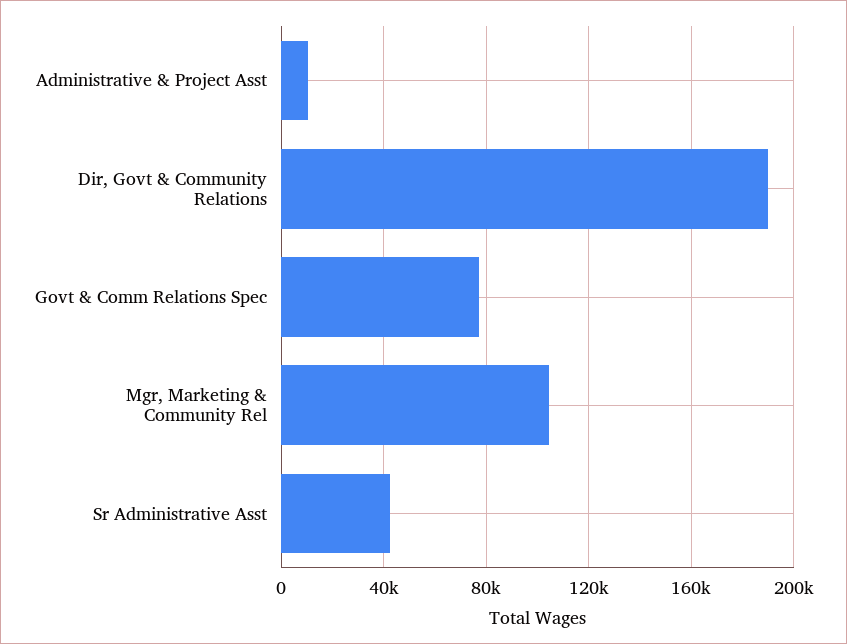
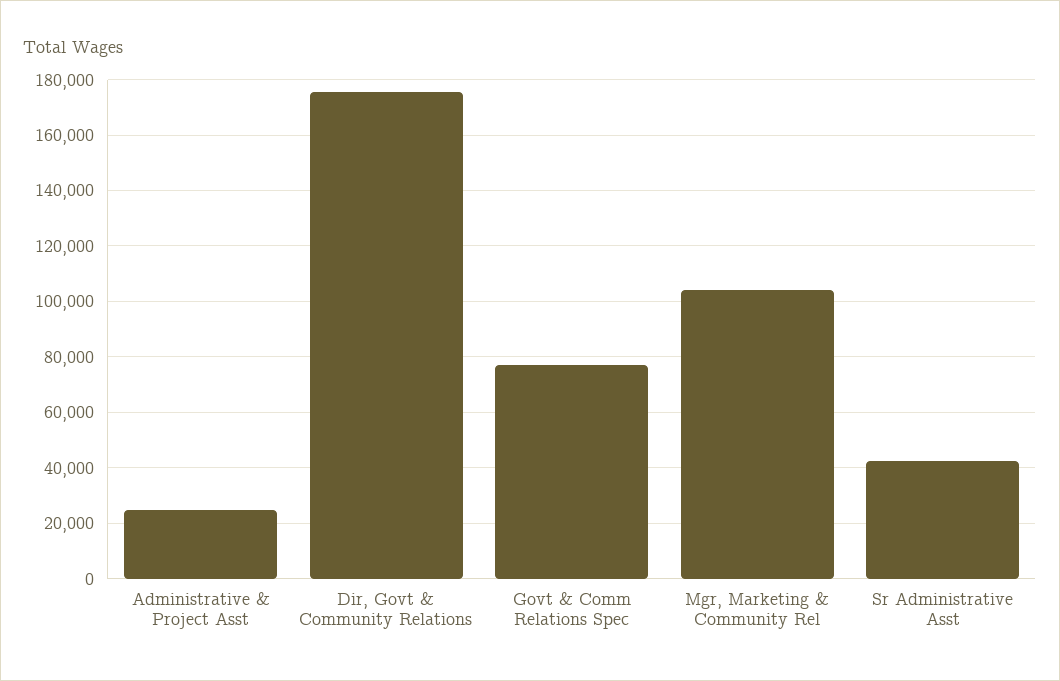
  {
-   "Administrative & Project Asst": 10000,
+   "Administrative & Project Asst": 25000,
-   "Dir, Govt & Community Relations": 190000,
+   "Dir, Govt & Community Relations": 175000,
    "Govt & Comm Relations Spec": 77500,
    "Mgr, Marketing & Community Rel": 105000,
    "Sr Administrative Asst": 42500
  }

